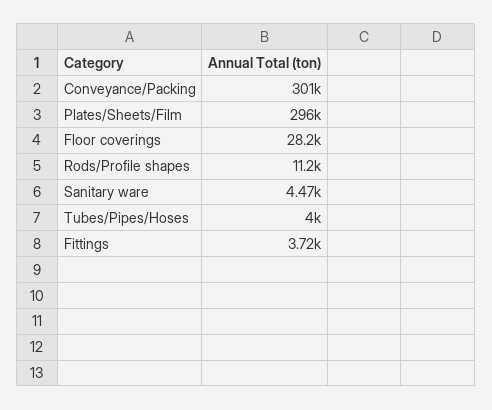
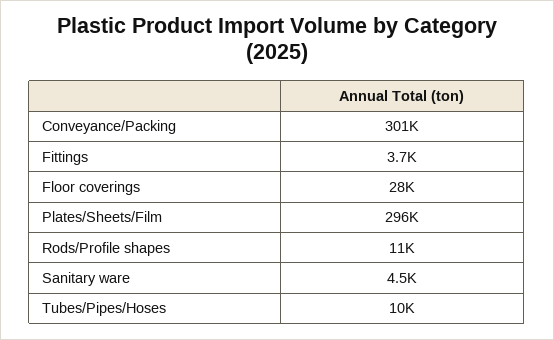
  {
    "Conveyance/Packing": 301000,
    "Plates/Sheets/Film": 296000,
    "Floor coverings": 28200,
    "Rods/Profile shapes": 11200,
    "Sanitary ware": 4470,
-   "Tubes/Pipes/Hoses": 4000,
+   "Tubes/Pipes/Hoses": 10000,
    "Fittings": 3720
  }

